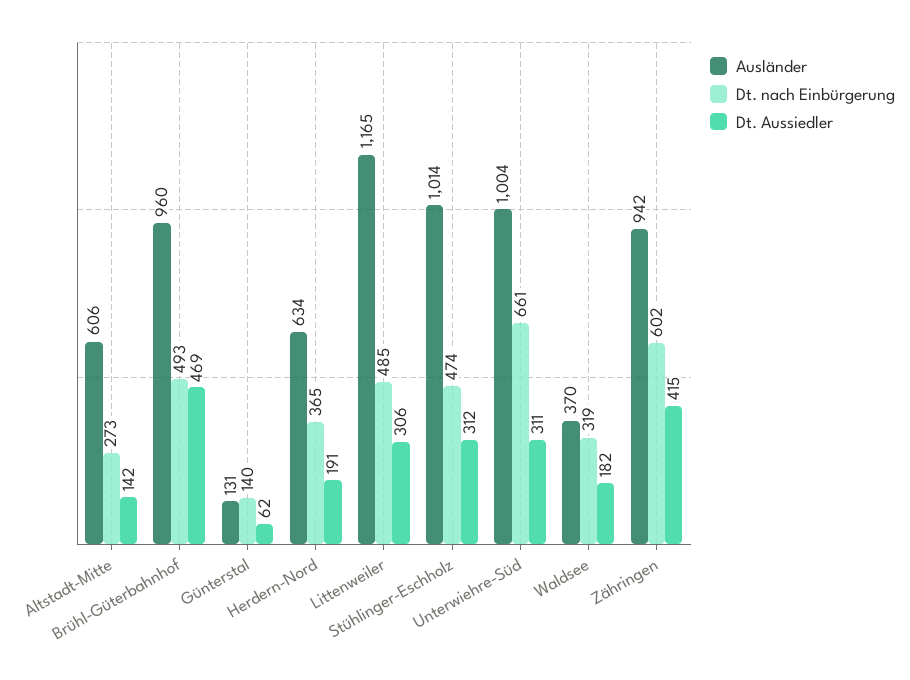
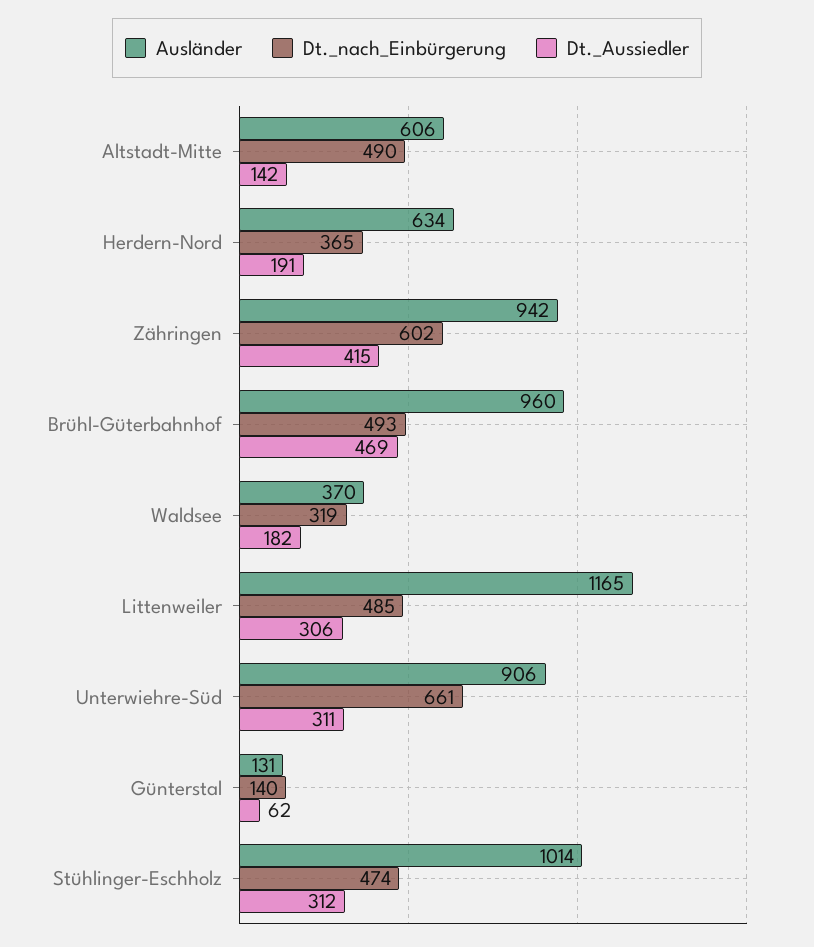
  {
    "Ausländer": {
      "Altstadt-Mitte": 606,
      "Brühl-Güterbahnhof": 960,
      "Günterstal": 131,
      "Herdern-Nord": 634,
      "Littenweiler": 1165,
      "Stühlinger-Eschholz": 1014,
-     "Unterwiehre-Süd": 1004,
+     "Unterwiehre-Süd": 906,
      "Waldsee": 370,
      "Zähringen": 942
    },
    "Dt. nach Einbürgerung": {
-     "Altstadt-Mitte": 273,
+     "Altstadt-Mitte": 490,
      "Brühl-Güterbahnhof": 493,
      "Günterstal": 140,
      "Herdern-Nord": 365,
      "Littenweiler": 485,
      "Stühlinger-Eschholz": 474,
      "Unterwiehre-Süd": 661,
      "Waldsee": 319,
      "Zähringen": 602
    },
    "Dt. Aussiedler": {
      "Altstadt-Mitte": 142,
      "Brühl-Güterbahnhof": 469,
      "Günterstal": 62,
      "Herdern-Nord": 191,
      "Littenweiler": 306,
      "Stühlinger-Eschholz": 312,
      "Unterwiehre-Süd": 311,
      "Waldsee": 182,
      "Zähringen": 415
    }
  }

